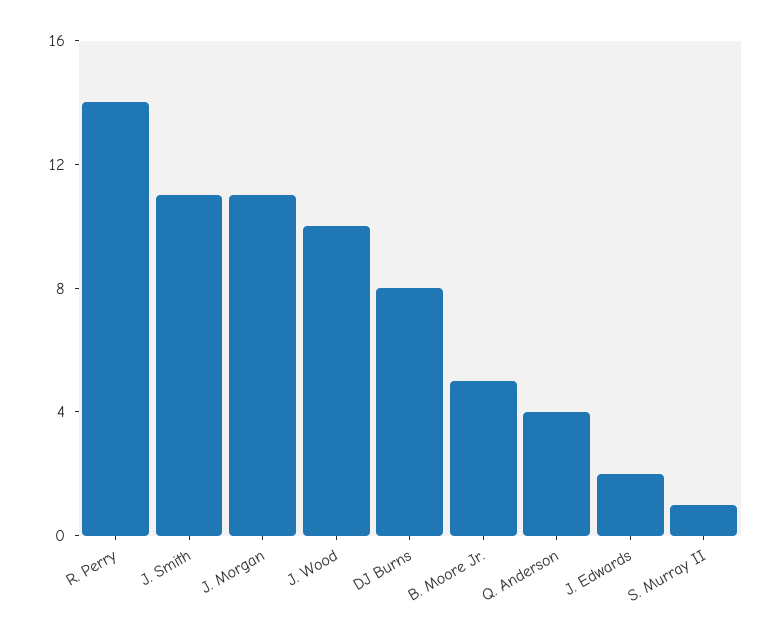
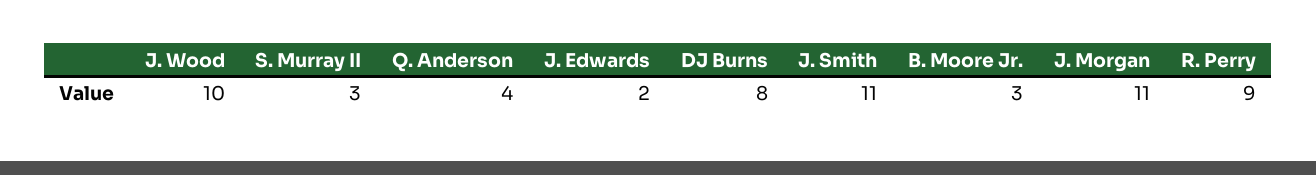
  {
-   "R. Perry": 14,
+   "R. Perry": 9,
    "J. Smith": 11,
    "J. Morgan": 11,
    "J. Wood": 10,
    "DJ Burns": 8,
-   "B. Moore Jr.": 5,
+   "B. Moore Jr.": 3,
    "Q. Anderson": 4,
    "J. Edwards": 2,
-   "S. Murray II": 1
+   "S. Murray II": 3
  }

